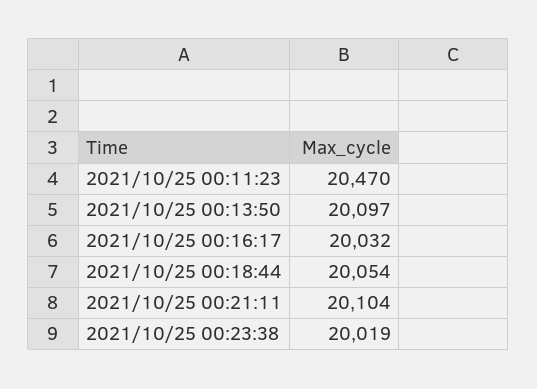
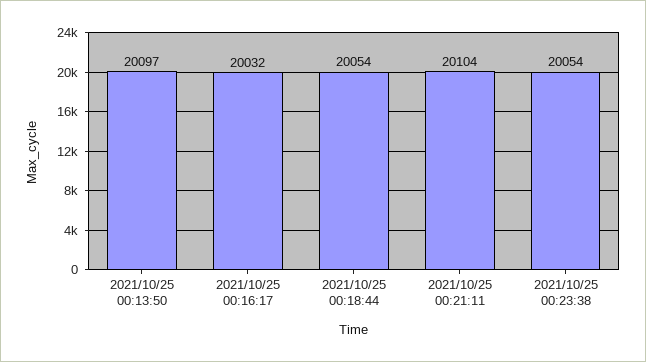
  {
-   "2021/10/25 00:11:23": 20470,
    "2021/10/25 00:13:50": 20097,
    "2021/10/25 00:16:17": 20032,
    "2021/10/25 00:18:44": 20054,
    "2021/10/25 00:21:11": 20104,
-   "2021/10/25 00:23:38": 20019
+   "2021/10/25 00:23:38": 20054
  }

